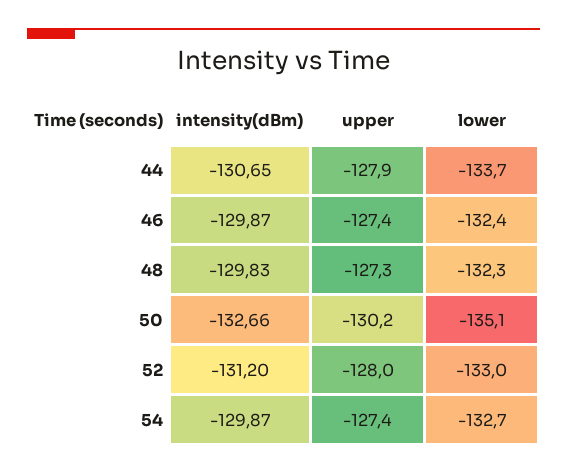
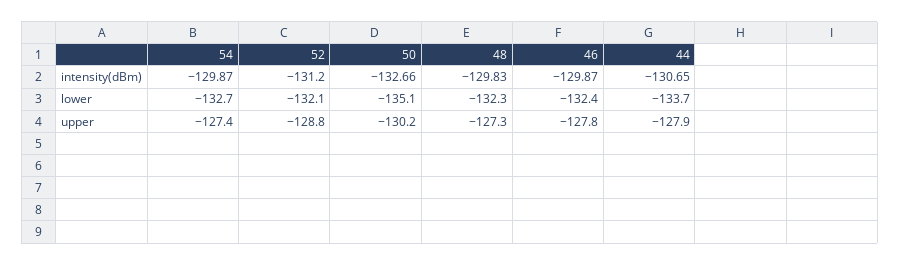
  {
    "intensity(dBm)": {
      "44": -130.65,
      "46": -129.87,
      "48": -129.83,
      "50": -132.66,
      "52": -131.2,
      "54": -129.87
    },
    "upper": {
      "44": -127.9,
-     "46": -127.4,
+     "46": -127.8,
      "48": -127.3,
      "50": -130.2,
-     "52": -128,
+     "52": -128.8,
      "54": -127.4
    },
    "lower": {
      "44": -133.7,
      "46": -132.4,
      "48": -132.3,
      "50": -135.1,
-     "52": -133,
+     "52": -132.1,
      "54": -132.7
    }
  }

